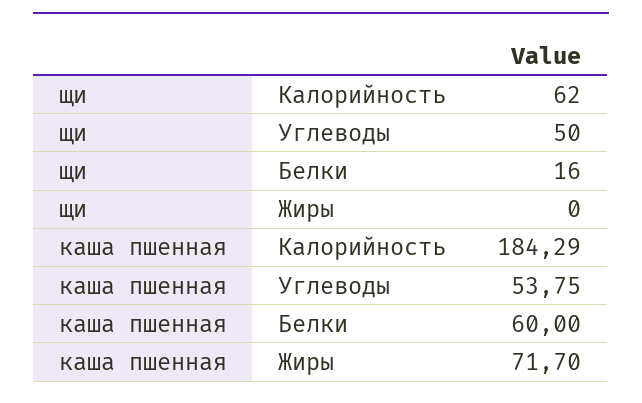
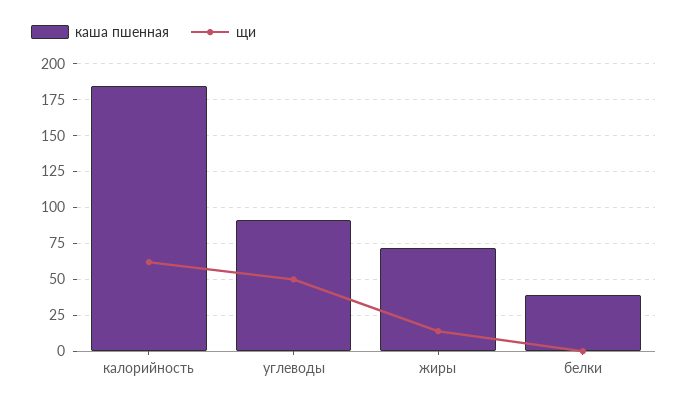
  {
    "щи": {
      "Калорийность": 62,
      "Углеводы": 50,
-     "Белки": 16,
+     "Белки": 0,
-     "Жиры": 0
+     "Жиры": 15
    },
    "каша пшенная": {
      "Калорийность": 184.29,
-     "Углеводы": 53.75,
+     "Углеводы": 90,
-     "Белки": 60,
+     "Белки": 40,
      "Жиры": 71.7
    }
  }

